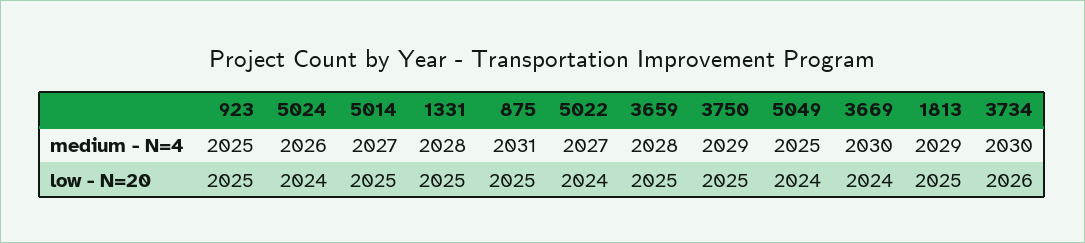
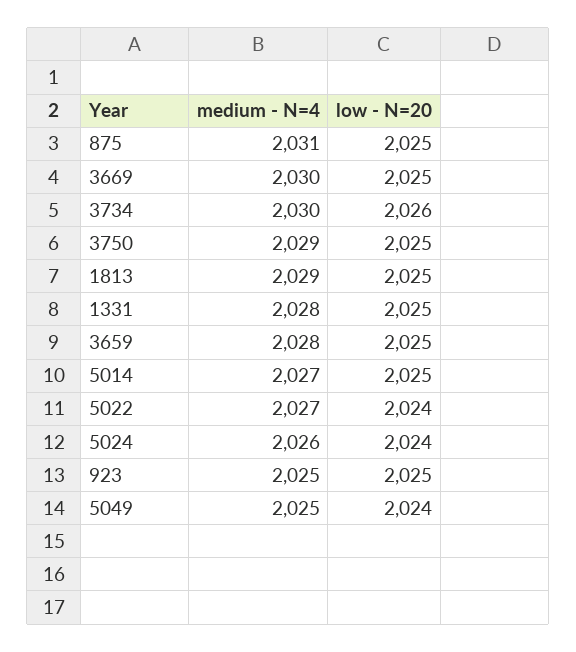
  {
    "923": {
      "medium - N=4": 2025,
      "low - N=20": 2025
    },
    "5024": {
      "medium - N=4": 2026,
      "low - N=20": 2024
    },
    "5014": {
      "medium - N=4": 2027,
      "low - N=20": 2025
    },
    "1331": {
      "medium - N=4": 2028,
      "low - N=20": 2025
    },
    "875": {
      "medium - N=4": 2031,
      "low - N=20": 2025
    },
    "5022": {
      "medium - N=4": 2027,
      "low - N=20": 2024
    },
    "3659": {
      "medium - N=4": 2028,
      "low - N=20": 2025
    },
    "3750": {
      "medium - N=4": 2029,
      "low - N=20": 2025
    },
    "5049": {
      "medium - N=4": 2025,
      "low - N=20": 2024
    },
    "3669": {
      "medium - N=4": 2030,
-     "low - N=20": 2024
+     "low - N=20": 2025
    },
    "1813": {
      "medium - N=4": 2029,
      "low - N=20": 2025
    },
    "3734": {
      "medium - N=4": 2030,
      "low - N=20": 2026
    }
  }

